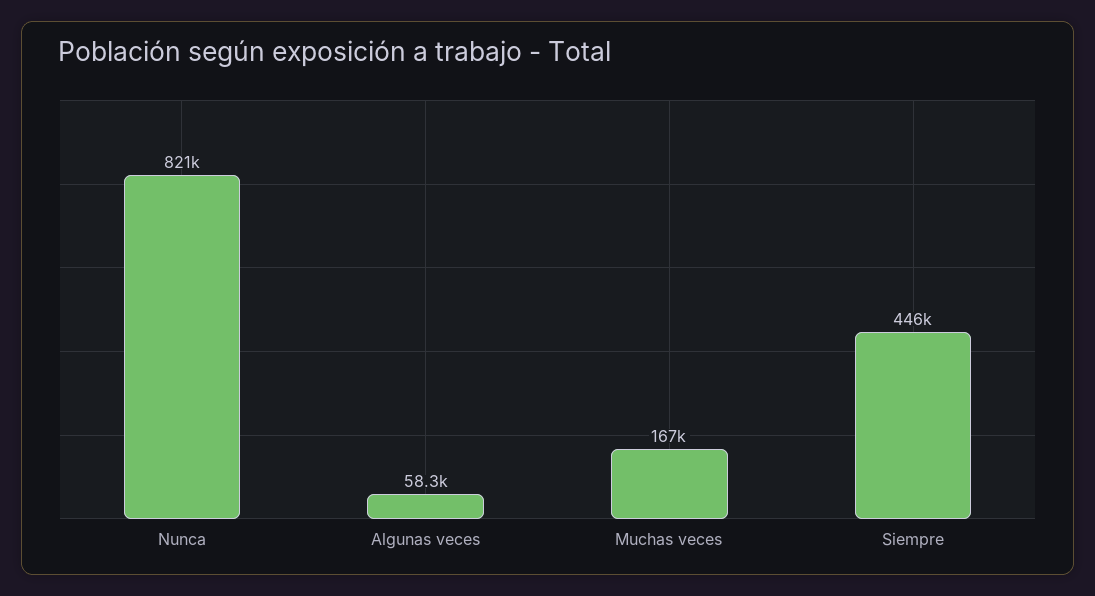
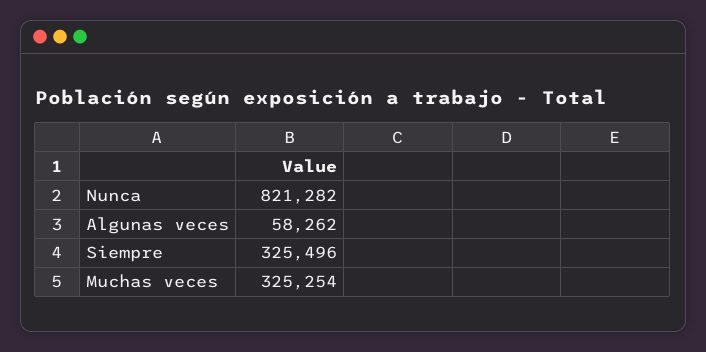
  {
    "Nunca": 821282,
    "Algunas veces": 58262,
-   "Muchas veces": 167000,
+   "Muchas veces": 325254,
-   "Siempre": 446000
+   "Siempre": 325496
  }

